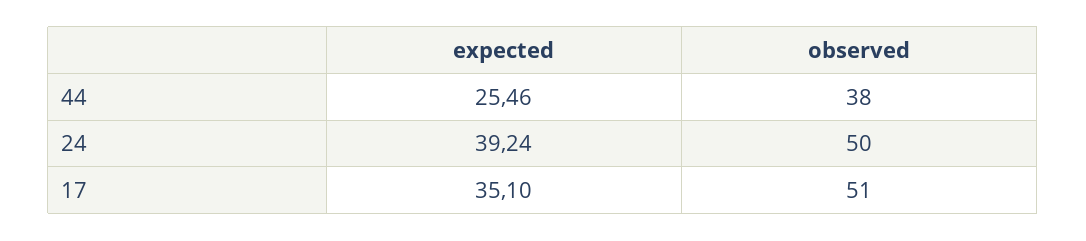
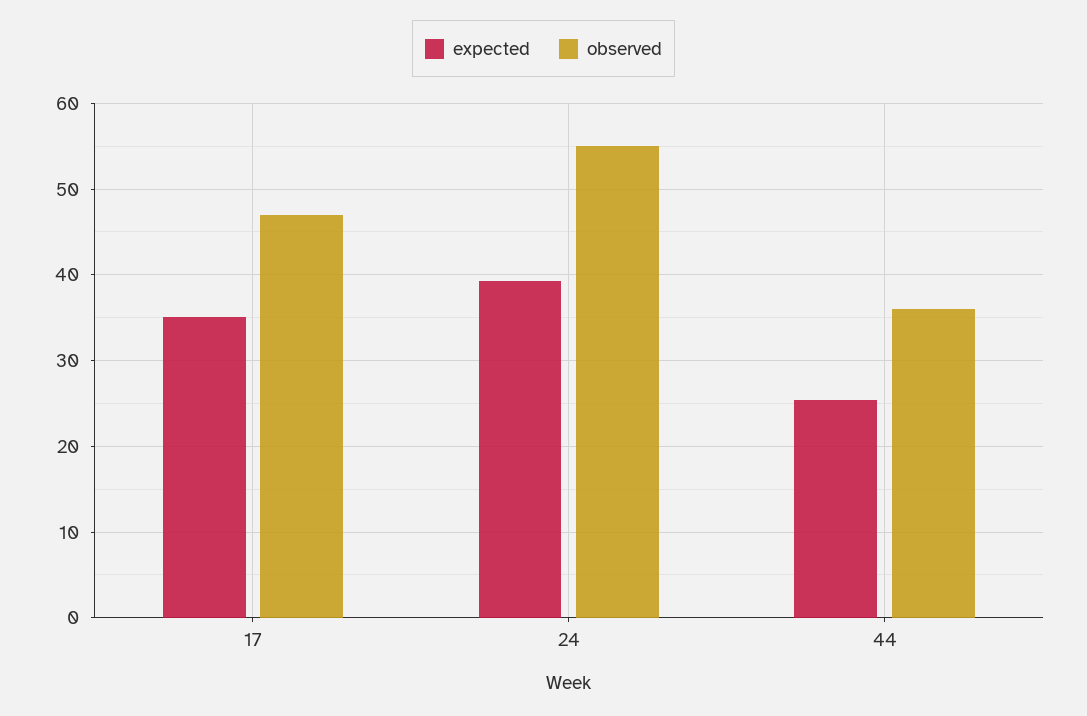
  {
    "expected": {
      "44": 25.46,
      "24": 39.24,
      "17": 35.1
    },
    "observed": {
-     "44": 38,
+     "44": 36,
-     "24": 50,
+     "24": 55,
-     "17": 51
+     "17": 47
    }
  }

